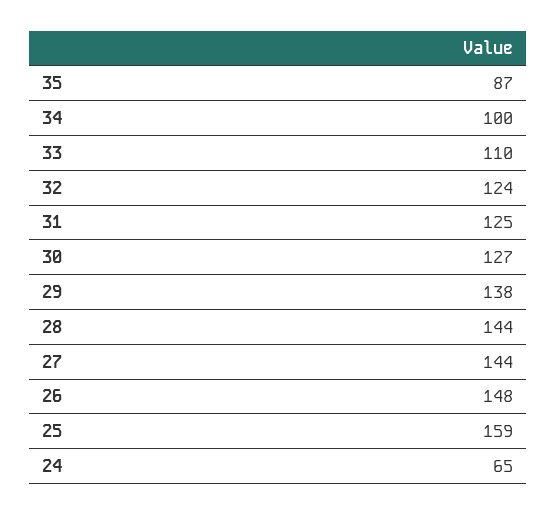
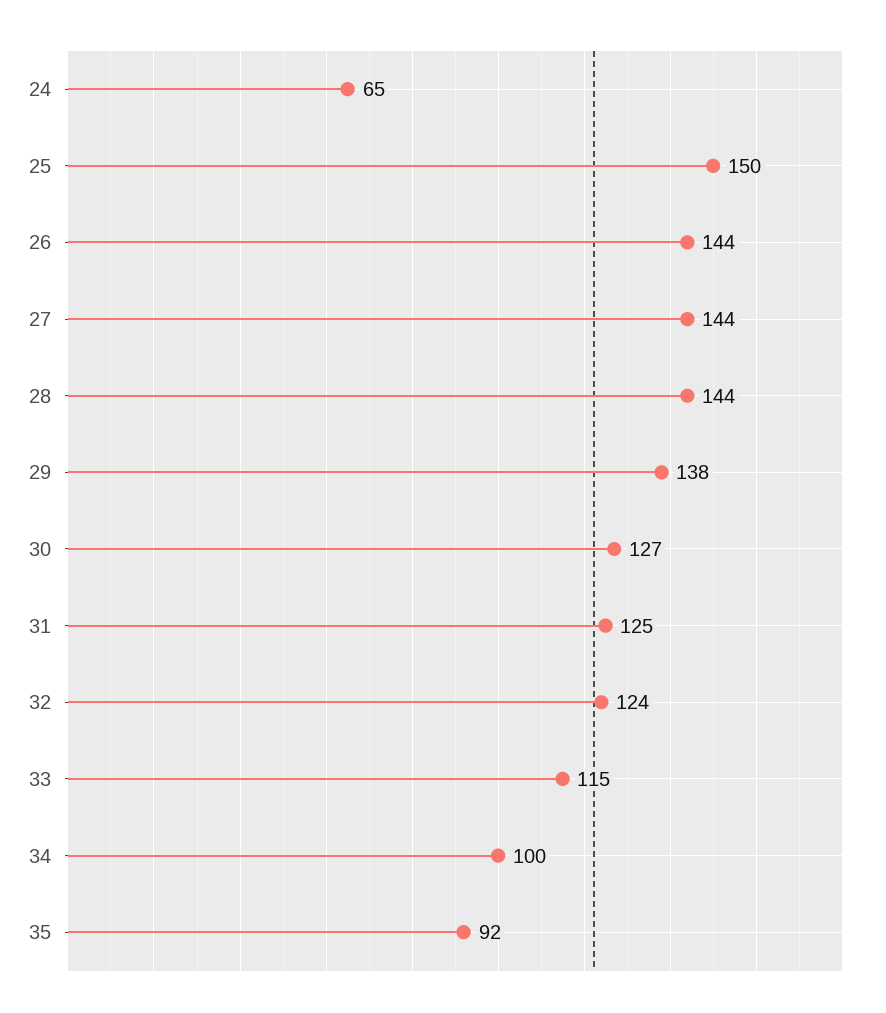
  {
-   "35": 87,
+   "35": 92,
    "34": 100,
-   "33": 110,
+   "33": 115,
    "32": 124,
    "31": 125,
    "30": 127,
    "29": 138,
    "28": 144,
    "27": 144,
-   "26": 148,
+   "26": 144,
-   "25": 159,
+   "25": 150,
    "24": 65
  }

